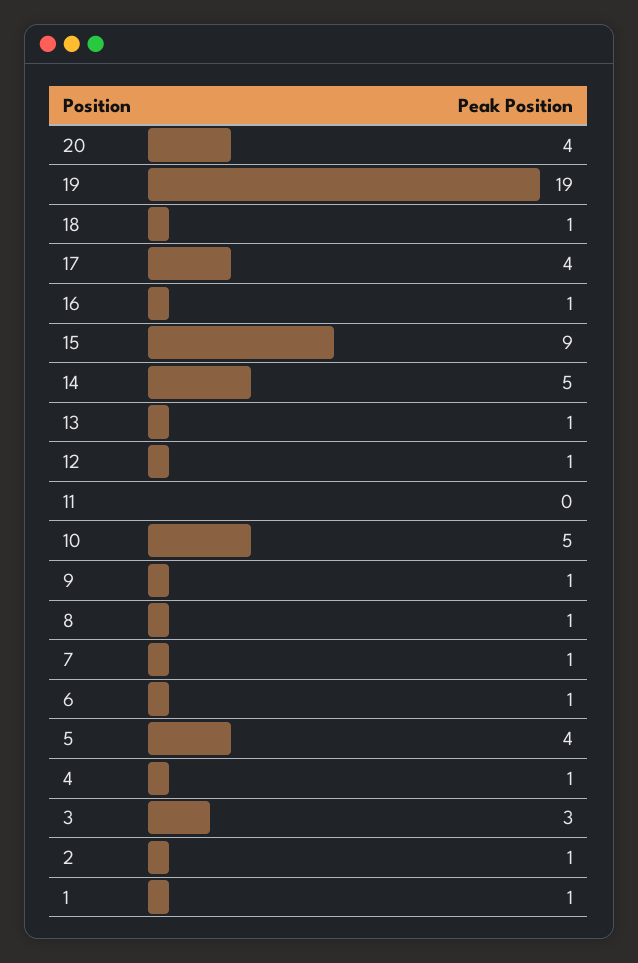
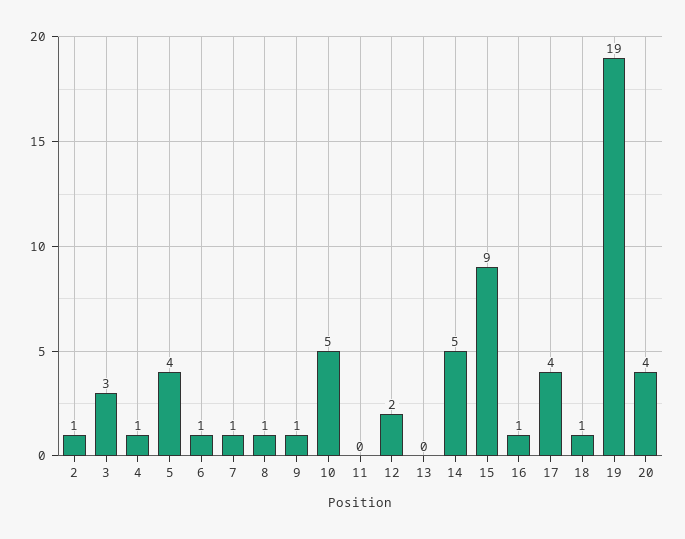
  {
    "20": 4,
    "19": 19,
    "18": 1,
    "17": 4,
    "16": 1,
    "15": 9,
    "14": 5,
-   "13": 1,
+   "13": 0,
-   "12": 1,
+   "12": 2,
    "11": 0,
    "10": 5,
    "9": 1,
    "8": 1,
    "7": 1,
    "6": 1,
    "5": 4,
    "4": 1,
    "3": 3,
-   "2": 1,
+   "2": 1
-   "1": 1
  }

